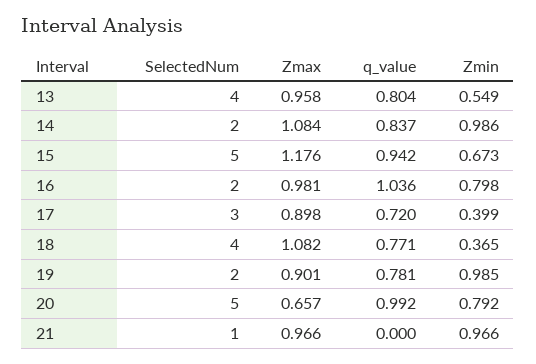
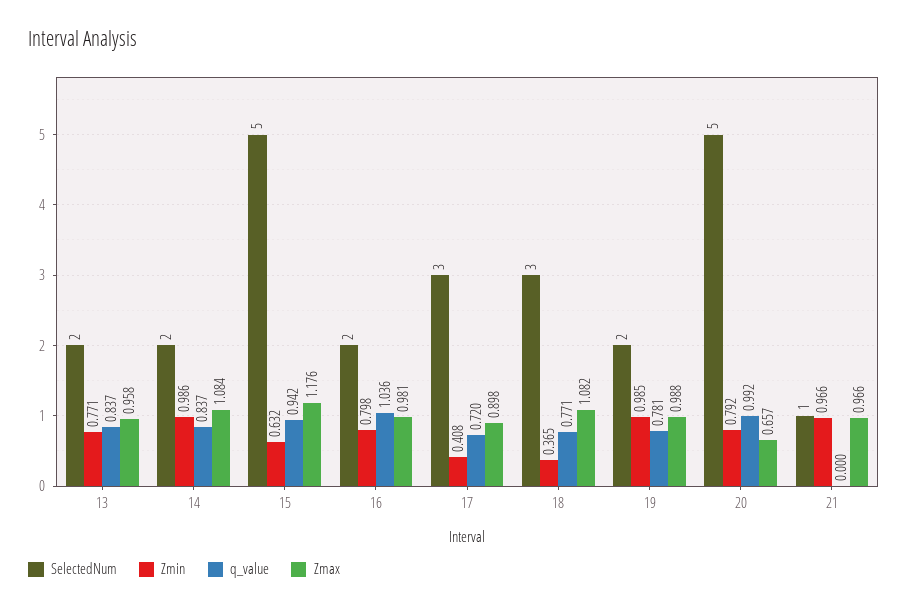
  {
    "SelectedNum": {
-     "13": 4,
+     "13": 2,
      "14": 2,
      "15": 5,
      "16": 2,
      "17": 3,
-     "18": 4,
+     "18": 3,
      "19": 2,
      "20": 5,
      "21": 1
    },
    "Zmax": {
      "13": 0.958,
      "14": 1.084,
      "15": 1.176,
      "16": 0.981,
      "17": 0.898,
      "18": 1.082,
-     "19": 0.901,
+     "19": 0.988,
      "20": 0.657,
      "21": 0.966
    },
    "q_value": {
-     "13": 0.804,
+     "13": 0.837,
      "14": 0.837,
      "15": 0.942,
      "16": 1.036,
      "17": 0.72,
      "18": 0.771,
      "19": 0.781,
      "20": 0.992,
      "21": 0
    },
    "Zmin": {
-     "13": 0.549,
+     "13": 0.771,
      "14": 0.986,
-     "15": 0.673,
+     "15": 0.632,
      "16": 0.798,
-     "17": 0.399,
+     "17": 0.408,
      "18": 0.365,
      "19": 0.985,
      "20": 0.792,
      "21": 0.966
    }
  }

